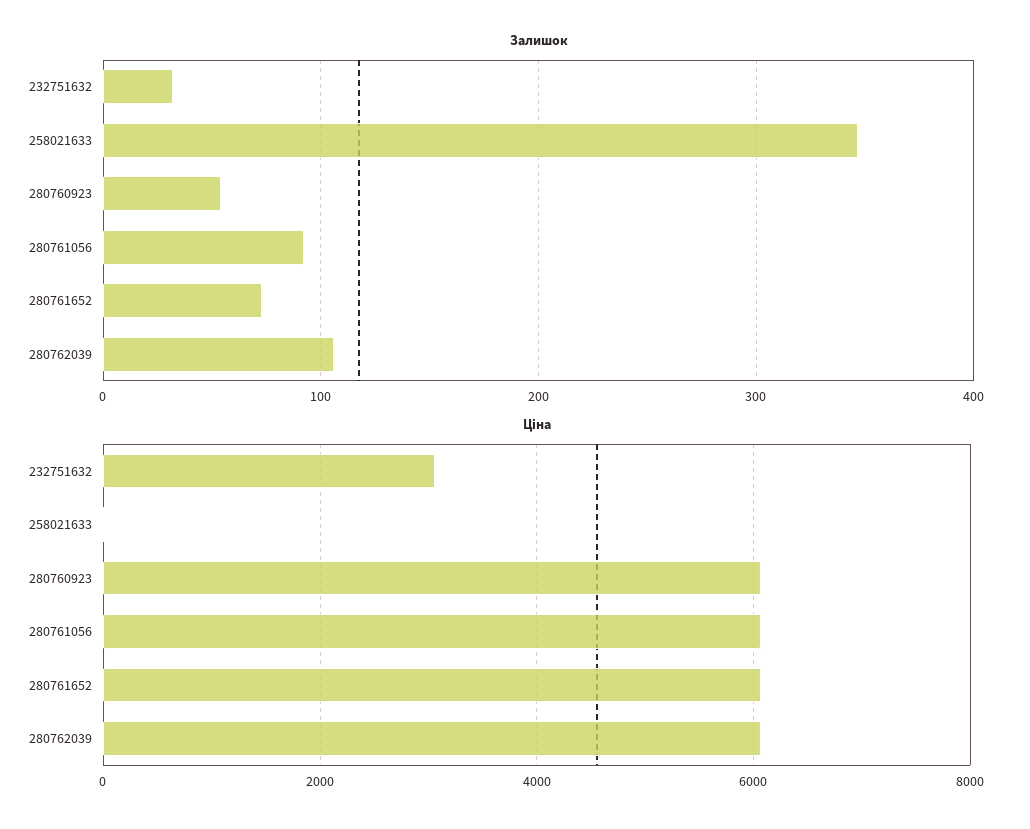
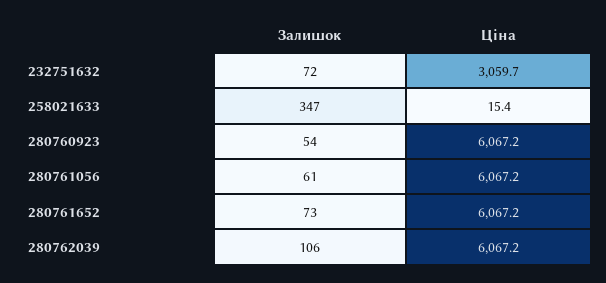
  {
    "Залишок": {
-     "232751632": 30,
+     "232751632": 72,
      "258021633": 347,
      "280760923": 54,
-     "280761056": 90,
+     "280761056": 61,
      "280761652": 73,
      "280762039": 106
    },
    "Ціна": {
      "232751632": 3059.7,
      "258021633": 15.4,
      "280760923": 6067.2,
      "280761056": 6067.2,
      "280761652": 6067.2,
      "280762039": 6067.2
    }
  }

